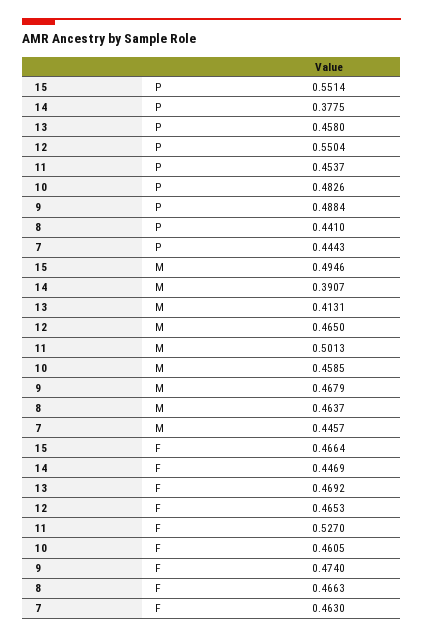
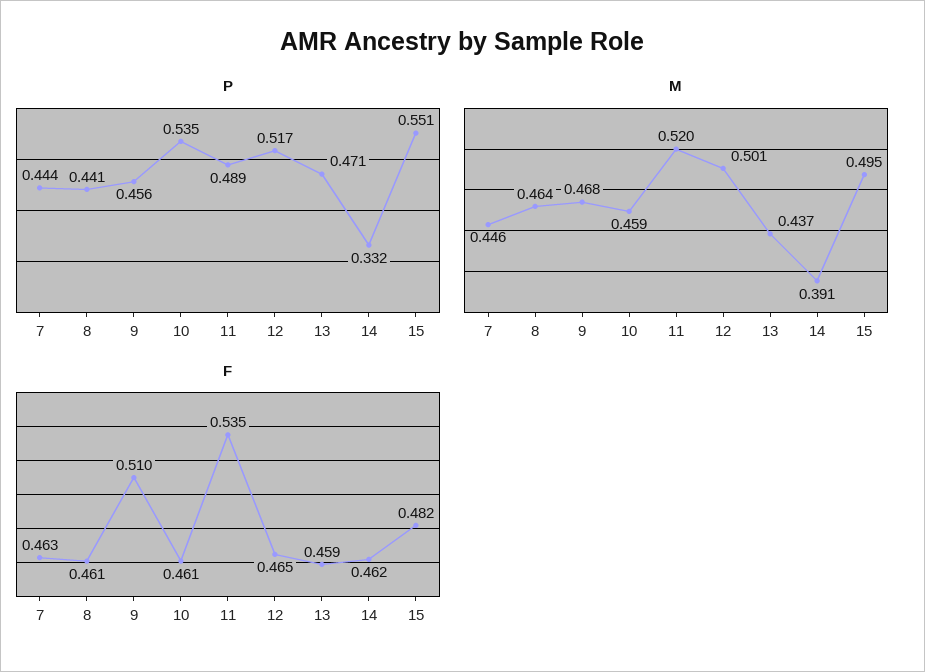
  {
    "P": {
      "15": 0.5514,
-     "14": 0.3775,
+     "14": 0.332,
-     "13": 0.458,
+     "13": 0.471,
-     "12": 0.5504,
+     "12": 0.517,
-     "11": 0.4537,
+     "11": 0.489,
-     "10": 0.4826,
+     "10": 0.535,
-     "9": 0.4884,
+     "9": 0.456,
      "8": 0.441,
      "7": 0.4443
    },
    "M": {
      "15": 0.4946,
      "14": 0.3907,
-     "13": 0.4131,
+     "13": 0.437,
-     "12": 0.465,
+     "12": 0.501,
-     "11": 0.5013,
+     "11": 0.52,
      "10": 0.4585,
      "9": 0.4679,
      "8": 0.4637,
      "7": 0.4457
    },
    "F": {
-     "15": 0.4664,
+     "15": 0.482,
-     "14": 0.4469,
+     "14": 0.462,
-     "13": 0.4692,
+     "13": 0.459,
      "12": 0.4653,
-     "11": 0.527,
+     "11": 0.535,
      "10": 0.4605,
-     "9": 0.474,
+     "9": 0.51,
-     "8": 0.4663,
+     "8": 0.461,
      "7": 0.463
    }
  }

